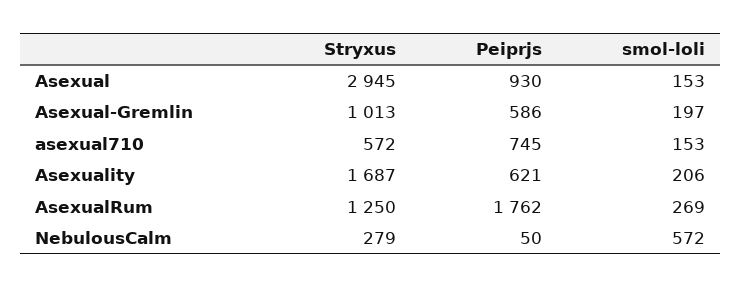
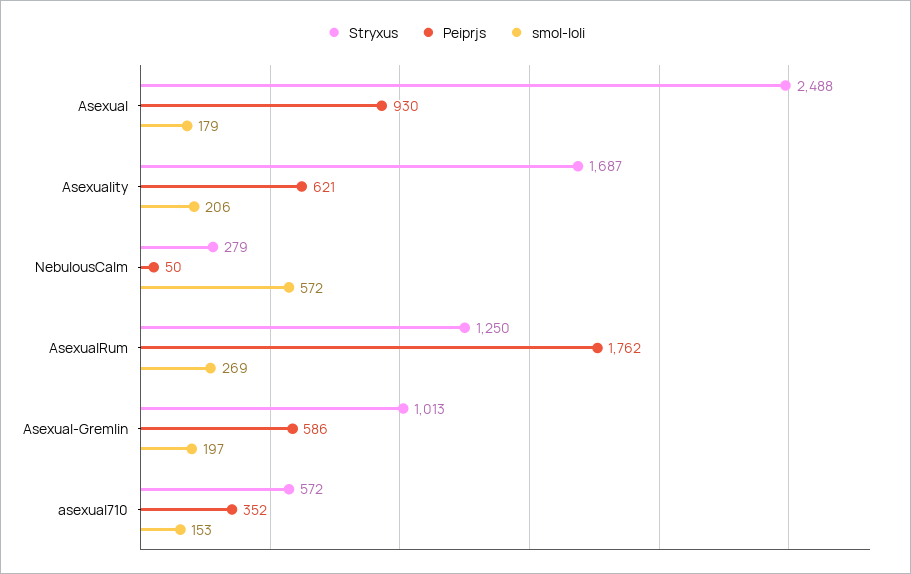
  {
    "Stryxus": {
-     "Asexual": 2945,
+     "Asexual": 2488,
      "Asexual-Gremlin": 1013,
      "asexual710": 572,
      "Asexuality": 1687,
      "AsexualRum": 1250,
      "NebulousCalm": 279
    },
    "Peiprjs": {
      "Asexual": 930,
      "Asexual-Gremlin": 586,
-     "asexual710": 745,
+     "asexual710": 352,
      "Asexuality": 621,
      "AsexualRum": 1762,
      "NebulousCalm": 50
    },
    "smol-loli": {
-     "Asexual": 153,
+     "Asexual": 179,
      "Asexual-Gremlin": 197,
      "asexual710": 153,
      "Asexuality": 206,
      "AsexualRum": 269,
      "NebulousCalm": 572
    }
  }

